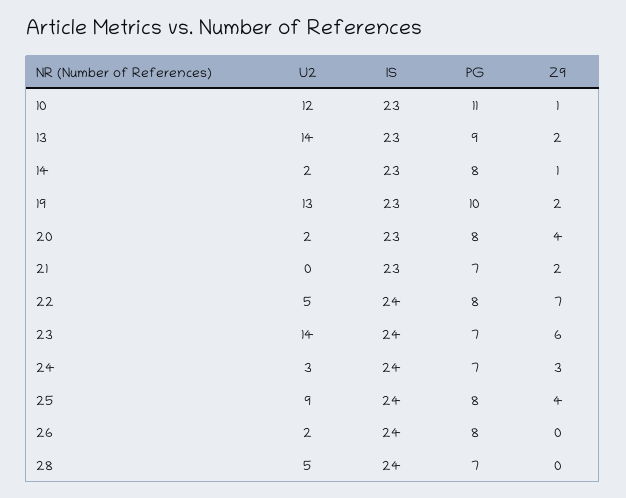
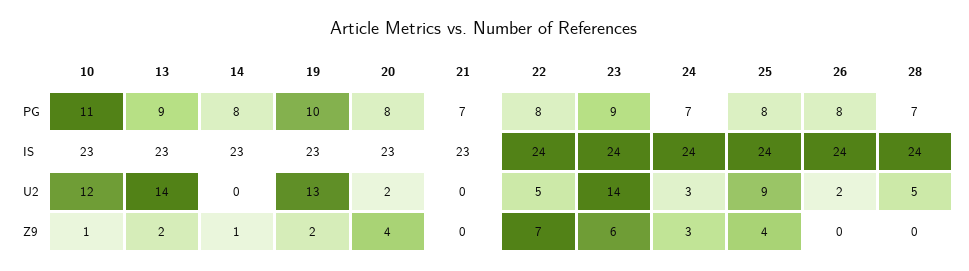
  {
    "U2": {
      "10": 12,
      "13": 14,
-     "14": 2,
+     "14": 0,
      "19": 13,
      "20": 2,
      "21": 0,
      "22": 5,
      "23": 14,
      "24": 3,
      "25": 9,
      "26": 2,
      "28": 5
    },
    "IS": {
      "10": 23,
      "13": 23,
      "14": 23,
      "19": 23,
      "20": 23,
      "21": 23,
      "22": 24,
      "23": 24,
      "24": 24,
      "25": 24,
      "26": 24,
      "28": 24
    },
    "PG": {
      "10": 11,
      "13": 9,
      "14": 8,
      "19": 10,
      "20": 8,
      "21": 7,
      "22": 8,
-     "23": 7,
+     "23": 9,
      "24": 7,
      "25": 8,
      "26": 8,
      "28": 7
    },
    "Z9": {
      "10": 1,
      "13": 2,
      "14": 1,
      "19": 2,
      "20": 4,
-     "21": 2,
+     "21": 0,
      "22": 7,
      "23": 6,
      "24": 3,
      "25": 4,
      "26": 0,
      "28": 0
    }
  }

